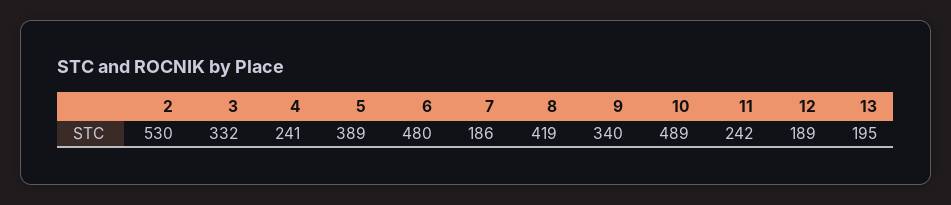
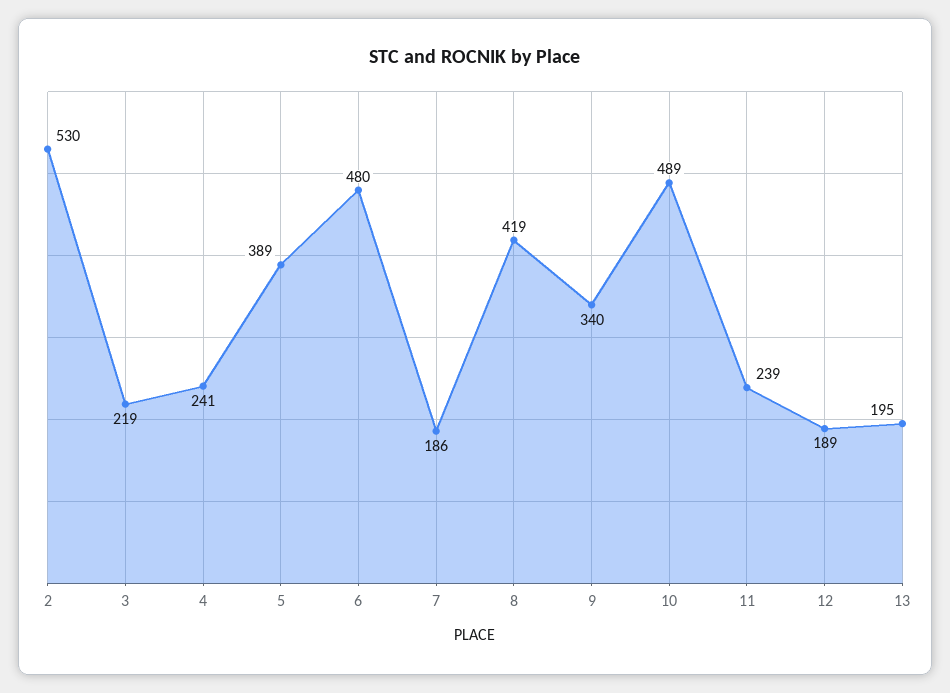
  {
    "2": 530,
-   "3": 332,
+   "3": 219,
    "4": 241,
    "5": 389,
    "6": 480,
    "7": 186,
    "8": 419,
    "9": 340,
    "10": 489,
-   "11": 242,
+   "11": 239,
    "12": 189,
    "13": 195
  }

